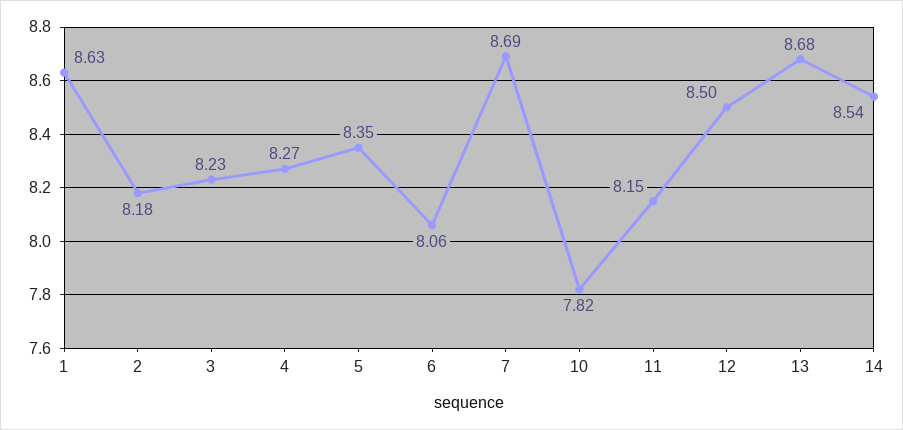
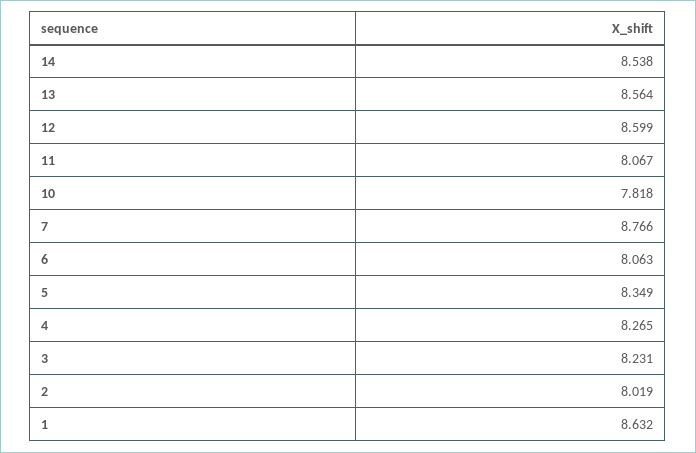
  {
    "1": 8.632,
-   "2": 8.18,
+   "2": 8.019,
    "3": 8.231,
    "4": 8.265,
    "5": 8.349,
    "6": 8.063,
-   "7": 8.69,
+   "7": 8.766,
    "10": 7.818,
-   "11": 8.15,
+   "11": 8.067,
-   "12": 8.5,
+   "12": 8.599,
-   "13": 8.68,
+   "13": 8.564,
    "14": 8.538
  }

